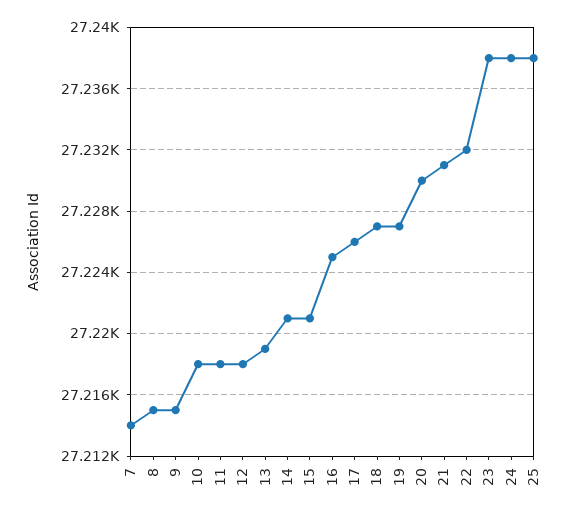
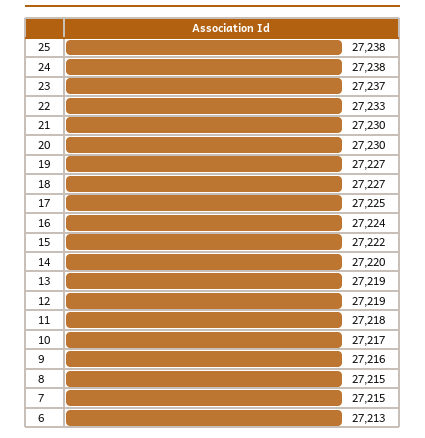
  {
-   "7": 27214,
+   "7": 27215,
    "8": 27215,
-   "9": 27215,
+   "9": 27216,
-   "10": 27218,
+   "10": 27217,
    "11": 27218,
-   "12": 27218,
+   "12": 27219,
    "13": 27219,
-   "14": 27221,
+   "14": 27220,
-   "15": 27221,
+   "15": 27222,
-   "16": 27225,
+   "16": 27224,
-   "17": 27226,
+   "17": 27225,
    "18": 27227,
    "19": 27227,
    "20": 27230,
-   "21": 27231,
+   "21": 27230,
-   "22": 27232,
+   "22": 27233,
-   "23": 27238,
+   "23": 27237,
    "24": 27238,
-   "25": 27238
+   "25": 27238,
+   "6": 27213
  }

